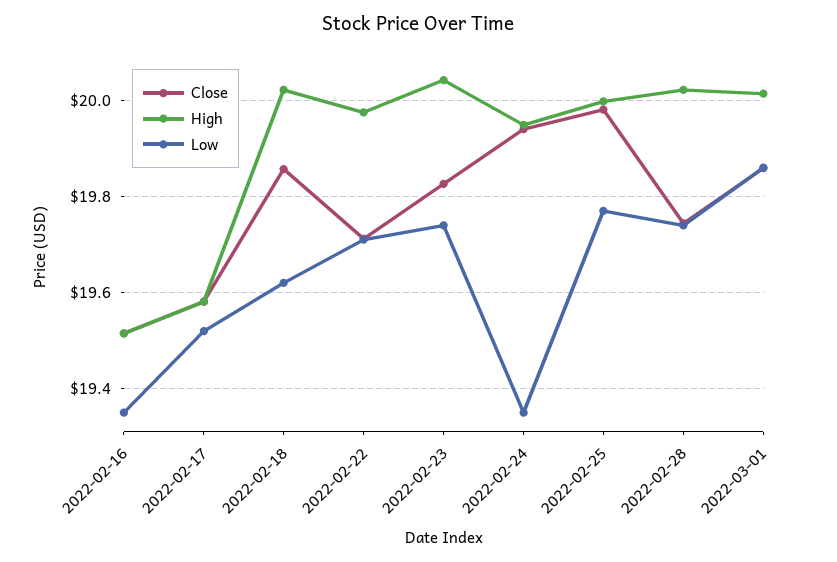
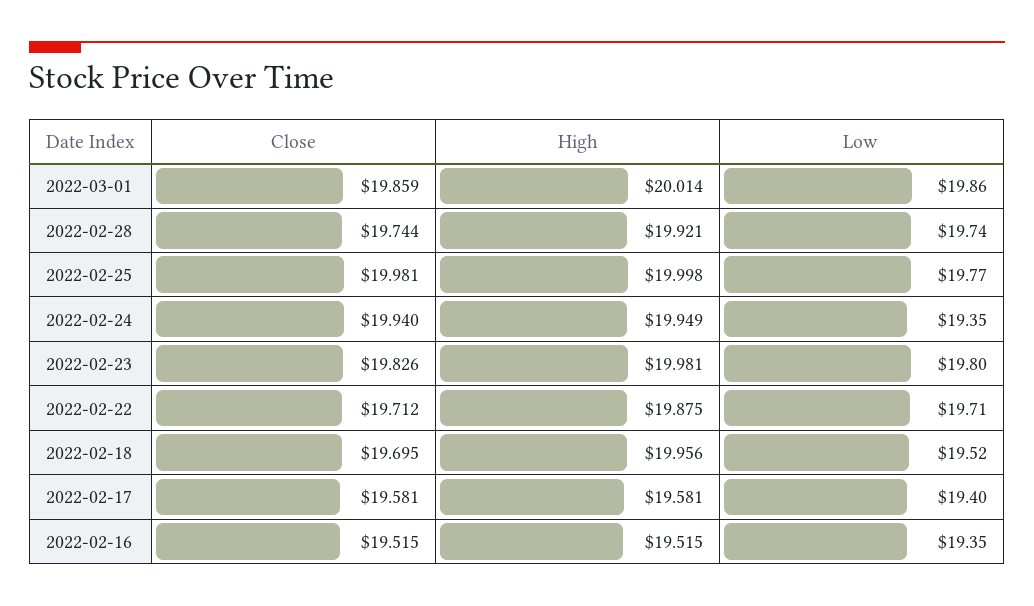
  {
    "Close": {
      "2022-02-16": 19.515,
      "2022-02-17": 19.581,
-     "2022-02-18": 19.86,
+     "2022-02-18": 19.695,
      "2022-02-22": 19.712,
      "2022-02-23": 19.826,
      "2022-02-24": 19.94,
      "2022-02-25": 19.981,
      "2022-02-28": 19.744,
      "2022-03-01": 19.859
    },
    "High": {
      "2022-02-16": 19.515,
      "2022-02-17": 19.581,
-     "2022-02-18": 20.02,
+     "2022-02-18": 19.956,
-     "2022-02-22": 19.98,
+     "2022-02-22": 19.875,
-     "2022-02-23": 20.04,
+     "2022-02-23": 19.981,
      "2022-02-24": 19.949,
      "2022-02-25": 19.998,
-     "2022-02-28": 20.02,
+     "2022-02-28": 19.921,
      "2022-03-01": 20.014
    },
    "Low": {
      "2022-02-16": 19.35,
-     "2022-02-17": 19.52,
+     "2022-02-17": 19.4,
-     "2022-02-18": 19.62,
+     "2022-02-18": 19.52,
      "2022-02-22": 19.71,
-     "2022-02-23": 19.74,
+     "2022-02-23": 19.8,
      "2022-02-24": 19.35,
      "2022-02-25": 19.77,
      "2022-02-28": 19.74,
      "2022-03-01": 19.86
    }
  }

